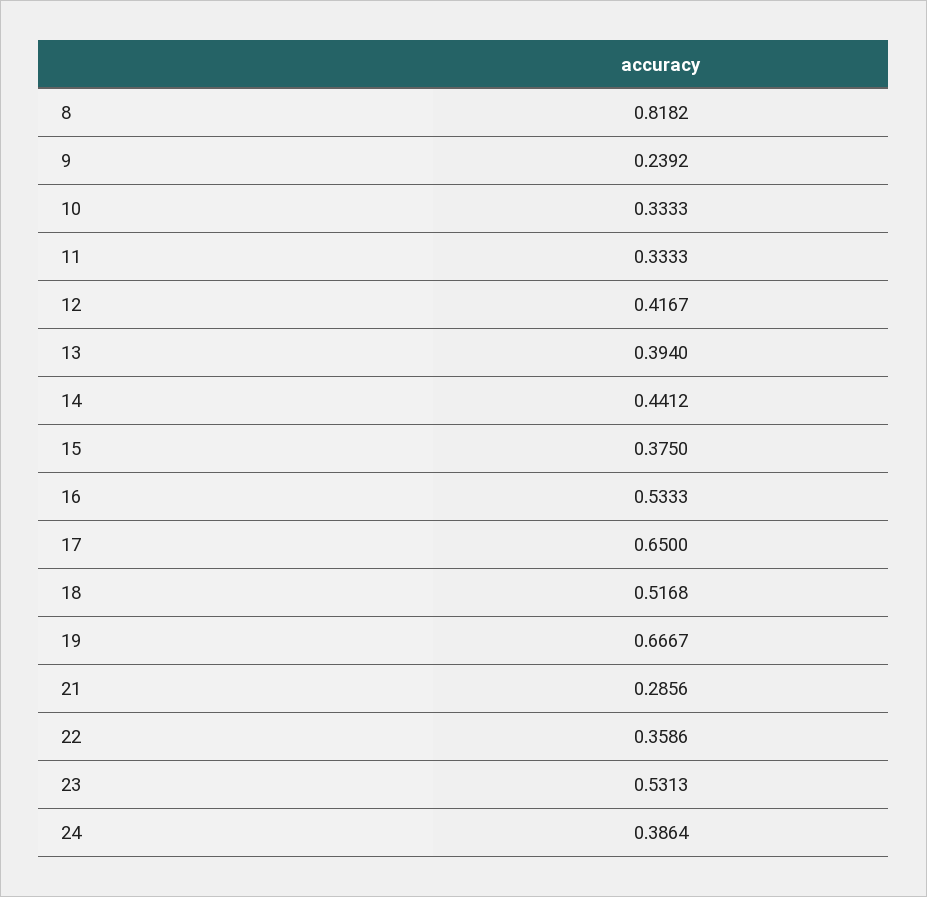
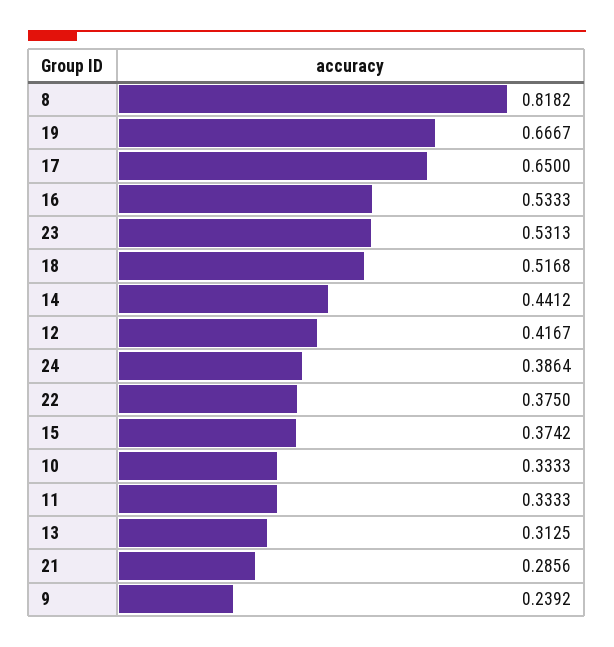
  {
    "8": 0.8182,
    "9": 0.2392,
    "10": 0.3333,
    "11": 0.3333,
    "12": 0.4167,
-   "13": 0.394,
+   "13": 0.3125,
    "14": 0.4412,
-   "15": 0.375,
+   "15": 0.3742,
    "16": 0.5333,
    "17": 0.65,
    "18": 0.5168,
    "19": 0.6667,
    "21": 0.2856,
-   "22": 0.3586,
+   "22": 0.375,
    "23": 0.5313,
    "24": 0.3864
  }

